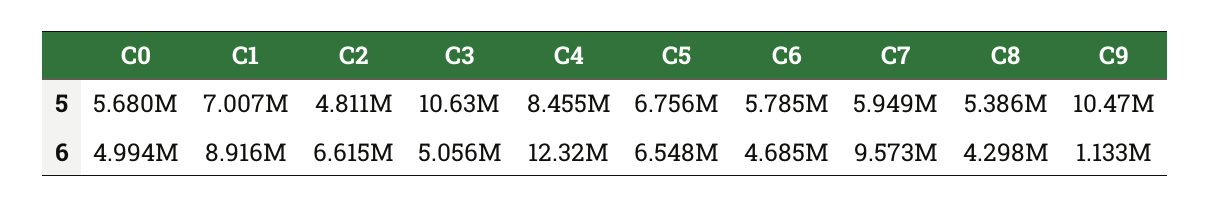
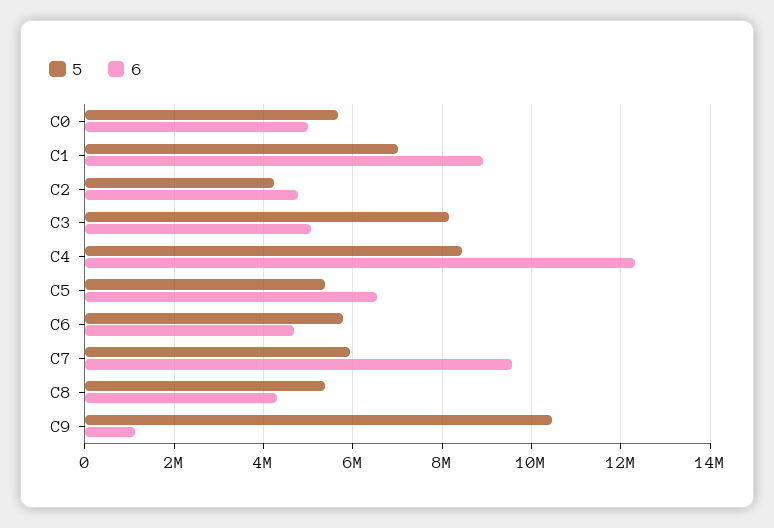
  {
    "5": {
      "C0": 5680000,
      "C1": 7007000,
-     "C2": 4811000,
+     "C2": 4200000,
-     "C3": 10630000,
+     "C3": 8200000,
      "C4": 8455000,
-     "C5": 6756000,
+     "C5": 5400000,
      "C6": 5785000,
      "C7": 5949000,
      "C8": 5386000,
      "C9": 10470000
    },
    "6": {
      "C0": 4994000,
      "C1": 8916000,
-     "C2": 6615000,
+     "C2": 4800000,
      "C3": 5056000,
      "C4": 12320000,
      "C5": 6548000,
      "C6": 4685000,
      "C7": 9573000,
      "C8": 4298000,
      "C9": 1133000
    }
  }

